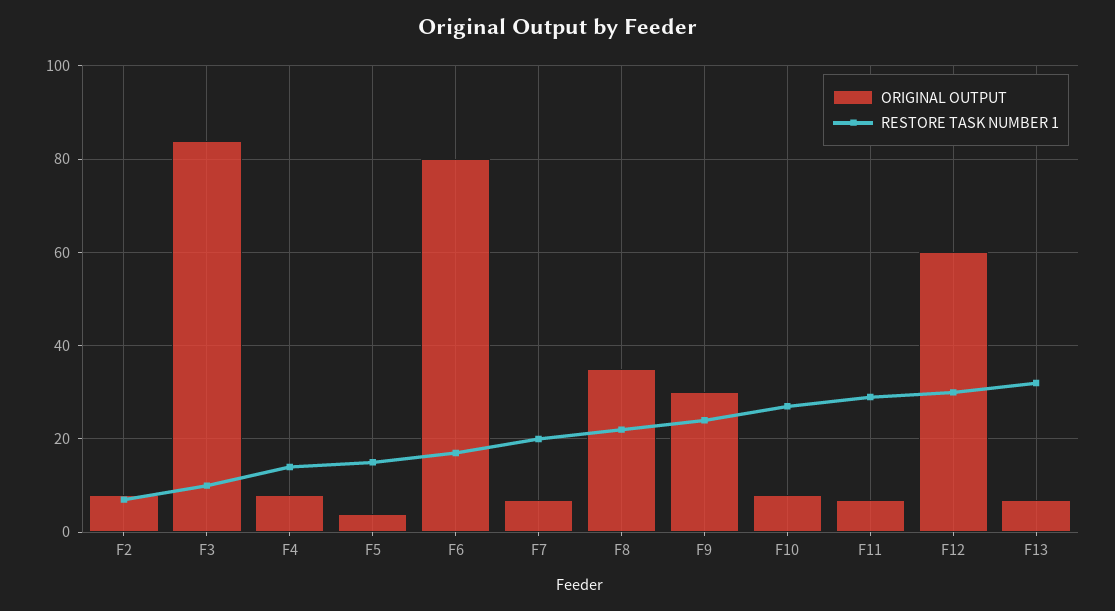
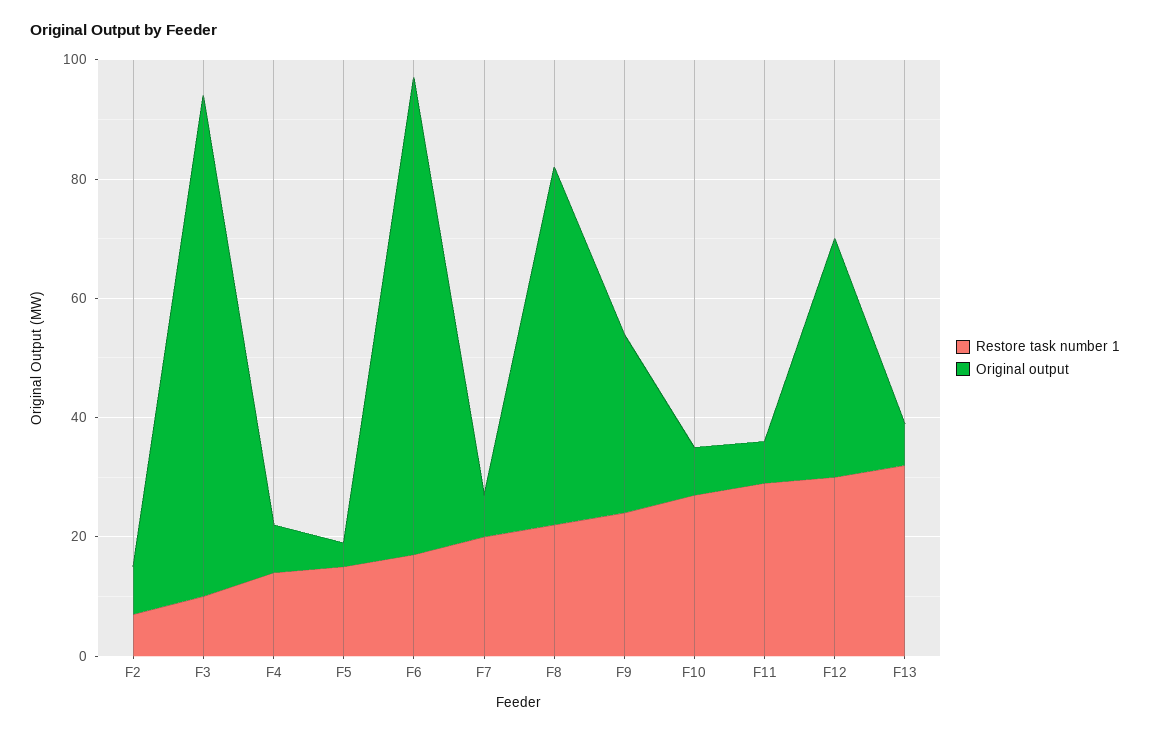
  {
    "ORIGINAL OUTPUT": {
      "F2": 10,
      "F3": 85,
      "F4": 10,
      "F5": 5,
      "F6": 80,
      "F7": 5,
-     "F8": 35,
+     "F8": 60,
      "F9": 30,
      "F10": 10,
      "F11": 5,
-     "F12": 60,
+     "F12": 40,
      "F13": 5
    },
    "RESTORE TASK NUMBER 1": {
      "F2": 5,
      "F3": 10,
      "F4": 15,
      "F5": 15,
      "F6": 15,
      "F7": 20,
      "F8": 20,
      "F9": 25,
      "F10": 25,
      "F11": 30,
      "F12": 30,
      "F13": 30
    }
  }

